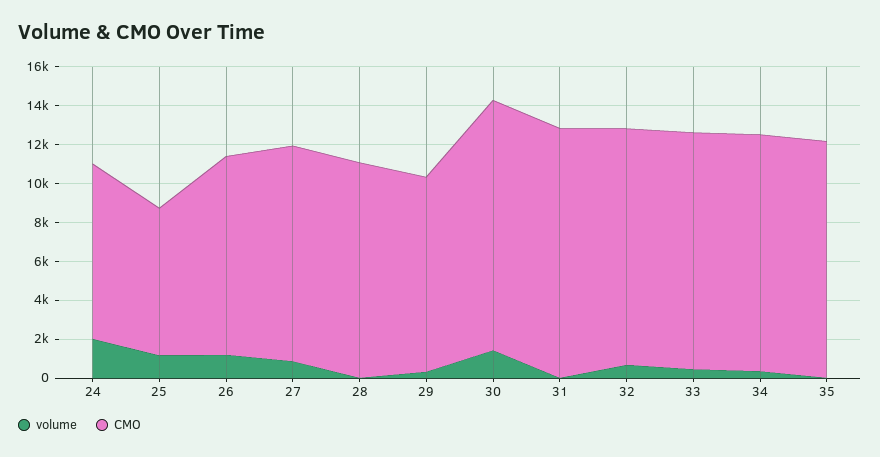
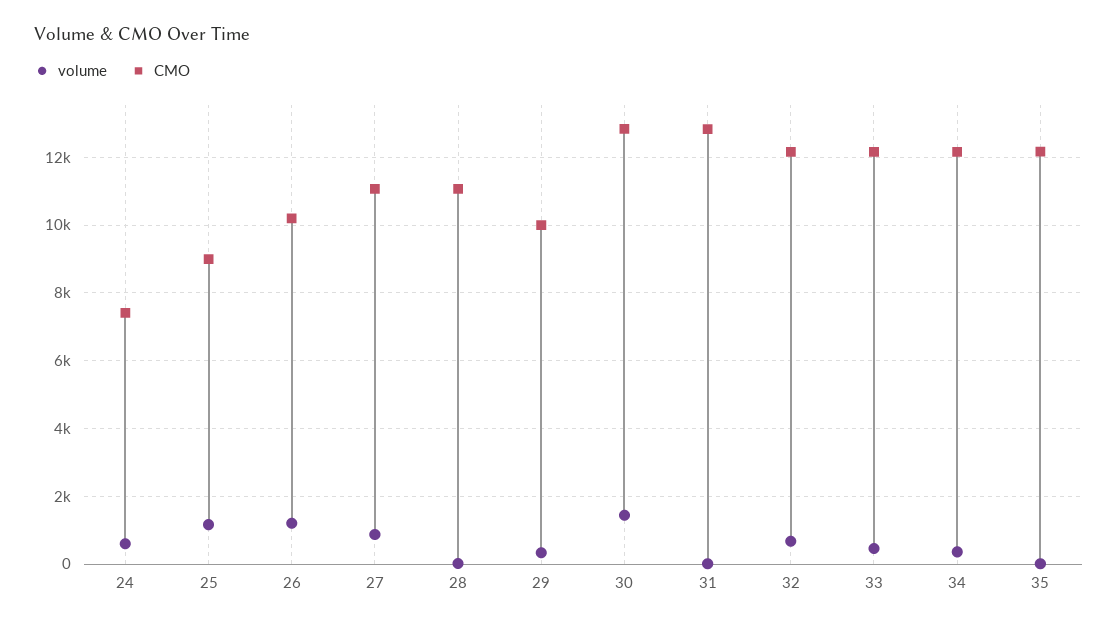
  {
    "volume": {
-     "24": 2000,
+     "24": 600,
      "25": 1200,
      "26": 1200,
      "27": 800,
      "28": 0,
      "29": 400,
      "30": 1400,
      "31": 0,
      "32": 600,
      "33": 400,
      "34": 400,
      "35": 0
    },
    "CMO": {
-     "24": 9000,
+     "24": 7400,
-     "25": 7500,
+     "25": 9000,
      "26": 10200,
      "27": 11000,
      "28": 11000,
      "29": 10000,
      "30": 12800,
      "31": 12800,
      "32": 12200,
      "33": 12200,
      "34": 12200,
      "35": 12200
    }
  }

